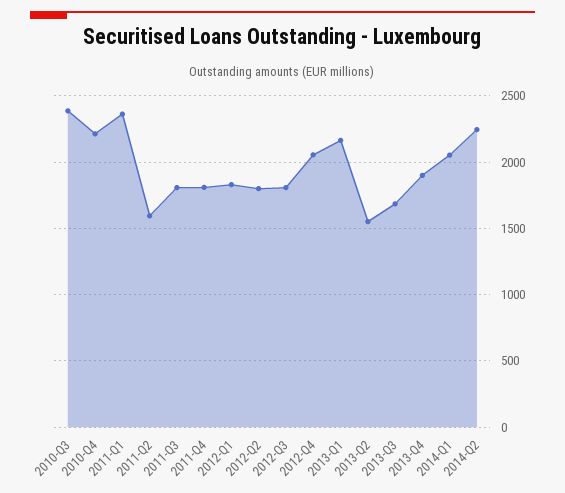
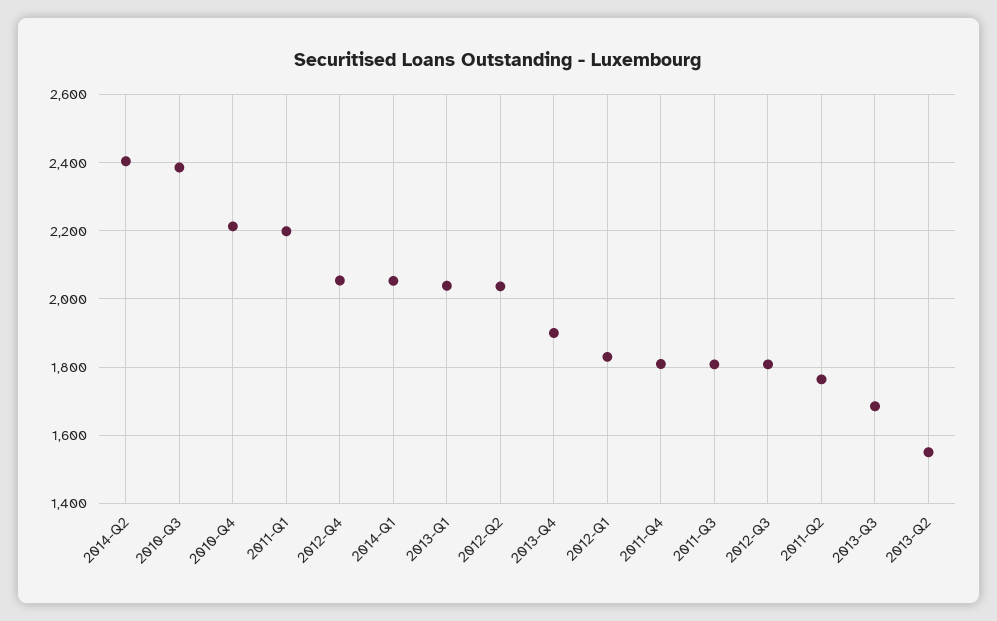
  {
    "2010-Q3": 2380,
    "2010-Q4": 2220,
-   "2011-Q1": 2350,
+   "2011-Q1": 2200,
-   "2011-Q2": 1600,
+   "2011-Q2": 1760,
    "2011-Q3": 1800,
    "2011-Q4": 1800,
    "2012-Q1": 1840,
-   "2012-Q2": 1800,
+   "2012-Q2": 2040,
    "2012-Q3": 1800,
    "2012-Q4": 2060,
-   "2013-Q1": 2150,
+   "2013-Q1": 2040,
    "2013-Q2": 1560,
    "2013-Q3": 1680,
    "2013-Q4": 1900,
    "2014-Q1": 2060,
-   "2014-Q2": 2250
+   "2014-Q2": 2400
  }

